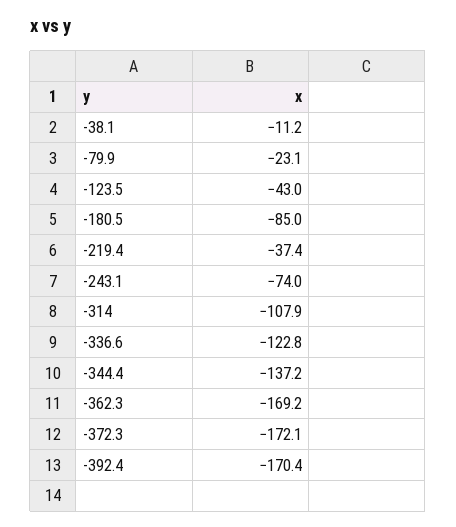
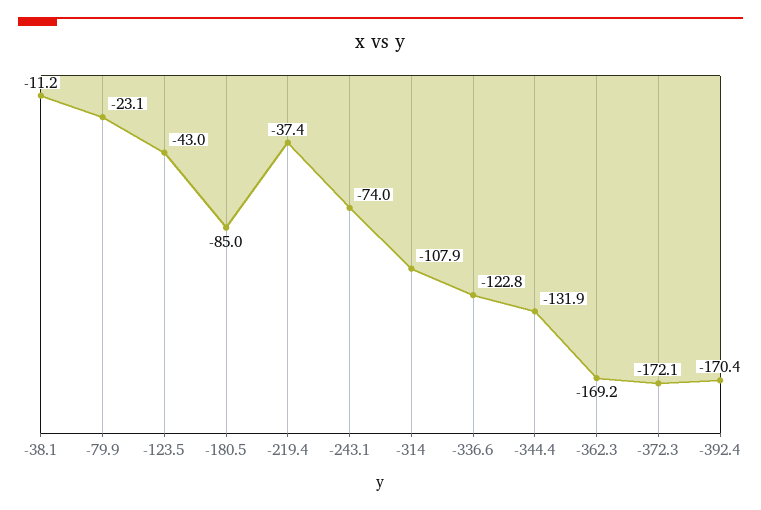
  {
    "-38.1": -11.2,
    "-79.9": -23.1,
    "-123.5": -43,
    "-180.5": -85,
    "-219.4": -37.4,
    "-243.1": -74,
    "-314": -107.9,
    "-336.6": -122.8,
-   "-344.4": -137.2,
+   "-344.4": -131.9,
    "-362.3": -169.2,
    "-372.3": -172.1,
    "-392.4": -170.4
  }

